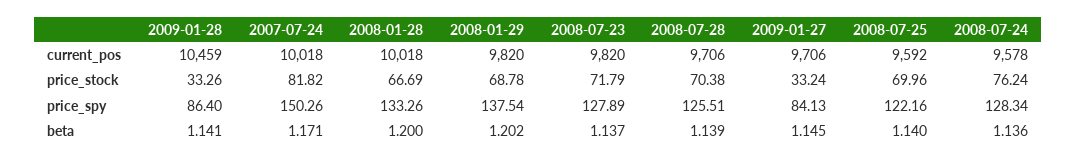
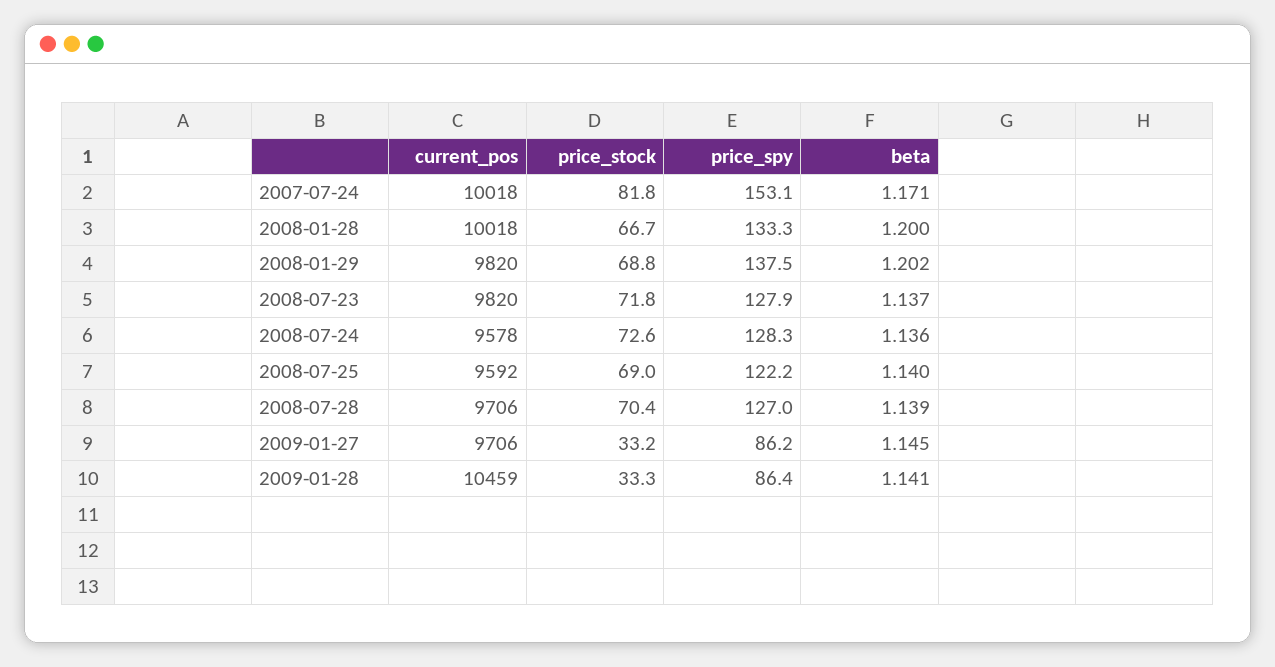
  {
    "2009-01-28": {
      "current_pos": 10459,
      "price_stock": 33.26,
      "price_spy": 86.4,
      "beta": 1.141
    },
    "2007-07-24": {
      "current_pos": 10018,
      "price_stock": 81.82,
-     "price_spy": 150.26,
+     "price_spy": 153.1,
      "beta": 1.171
    },
    "2008-01-28": {
      "current_pos": 10018,
      "price_stock": 66.69,
      "price_spy": 133.26,
      "beta": 1.2
    },
    "2008-01-29": {
      "current_pos": 9820,
      "price_stock": 68.78,
      "price_spy": 137.54,
      "beta": 1.202
    },
    "2008-07-23": {
      "current_pos": 9820,
      "price_stock": 71.79,
      "price_spy": 127.89,
      "beta": 1.137
    },
    "2008-07-28": {
      "current_pos": 9706,
      "price_stock": 70.38,
-     "price_spy": 125.51,
+     "price_spy": 127,
      "beta": 1.139
    },
    "2009-01-27": {
      "current_pos": 9706,
      "price_stock": 33.24,
-     "price_spy": 84.13,
+     "price_spy": 86.2,
      "beta": 1.145
    },
    "2008-07-25": {
      "current_pos": 9592,
-     "price_stock": 69.96,
+     "price_stock": 69,
      "price_spy": 122.16,
      "beta": 1.14
    },
    "2008-07-24": {
      "current_pos": 9578,
-     "price_stock": 76.24,
+     "price_stock": 72.6,
      "price_spy": 128.34,
      "beta": 1.136
    }
  }

